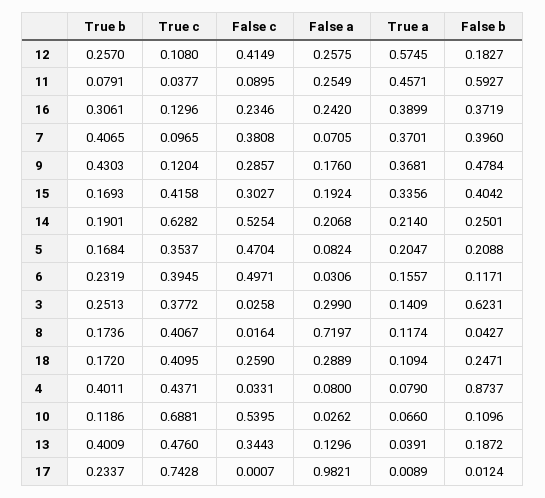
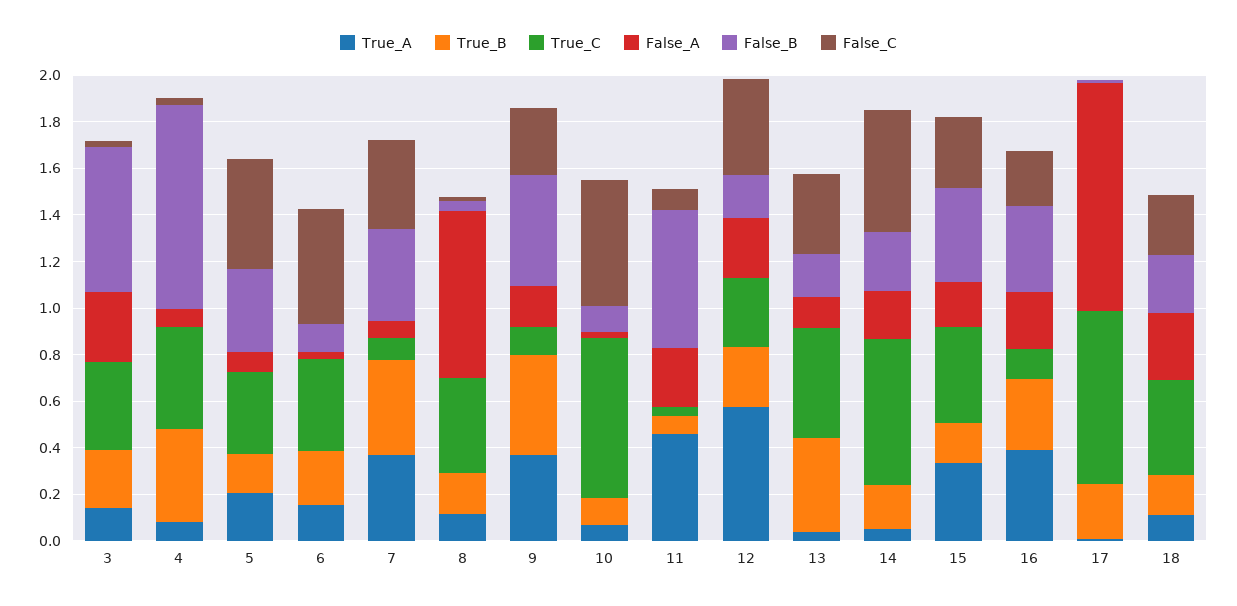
  {
    "True b": {
      "12": 0.257,
      "11": 0.0791,
      "16": 0.3061,
      "7": 0.4065,
      "9": 0.4303,
      "15": 0.1693,
      "14": 0.1901,
      "5": 0.1684,
      "6": 0.2319,
      "3": 0.2513,
      "8": 0.1736,
      "18": 0.172,
      "4": 0.4011,
      "10": 0.1186,
      "13": 0.4009,
      "17": 0.2337
    },
    "True c": {
-     "12": 0.108,
+     "12": 0.3,
      "11": 0.0377,
      "16": 0.1296,
      "7": 0.0965,
      "9": 0.1204,
      "15": 0.4158,
      "14": 0.6282,
      "5": 0.3537,
      "6": 0.3945,
      "3": 0.3772,
      "8": 0.4067,
      "18": 0.4095,
      "4": 0.4371,
      "10": 0.6881,
      "13": 0.476,
      "17": 0.7428
    },
    "False c": {
      "12": 0.4149,
      "11": 0.0895,
      "16": 0.2346,
      "7": 0.3808,
      "9": 0.2857,
      "15": 0.3027,
      "14": 0.5254,
      "5": 0.4704,
      "6": 0.4971,
      "3": 0.0258,
      "8": 0.0164,
      "18": 0.259,
      "4": 0.0331,
      "10": 0.5395,
      "13": 0.3443,
      "17": 0.0007
    },
    "False a": {
      "12": 0.2575,
      "11": 0.2549,
      "16": 0.242,
      "7": 0.0705,
      "9": 0.176,
      "15": 0.1924,
      "14": 0.2068,
      "5": 0.0824,
      "6": 0.0306,
      "3": 0.299,
      "8": 0.7197,
      "18": 0.2889,
      "4": 0.08,
      "10": 0.0262,
      "13": 0.1296,
      "17": 0.9821
    },
    "True a": {
      "12": 0.5745,
      "11": 0.4571,
      "16": 0.3899,
      "7": 0.3701,
      "9": 0.3681,
      "15": 0.3356,
-     "14": 0.214,
+     "14": 0.05,
      "5": 0.2047,
      "6": 0.1557,
      "3": 0.1409,
      "8": 0.1174,
      "18": 0.1094,
      "4": 0.079,
      "10": 0.066,
      "13": 0.0391,
      "17": 0.0089
    },
    "False b": {
      "12": 0.1827,
      "11": 0.5927,
      "16": 0.3719,
      "7": 0.396,
      "9": 0.4784,
      "15": 0.4042,
      "14": 0.2501,
-     "5": 0.2088,
+     "5": 0.35,
      "6": 0.1171,
      "3": 0.6231,
      "8": 0.0427,
      "18": 0.2471,
      "4": 0.8737,
      "10": 0.1096,
      "13": 0.1872,
      "17": 0.0124
    }
  }

